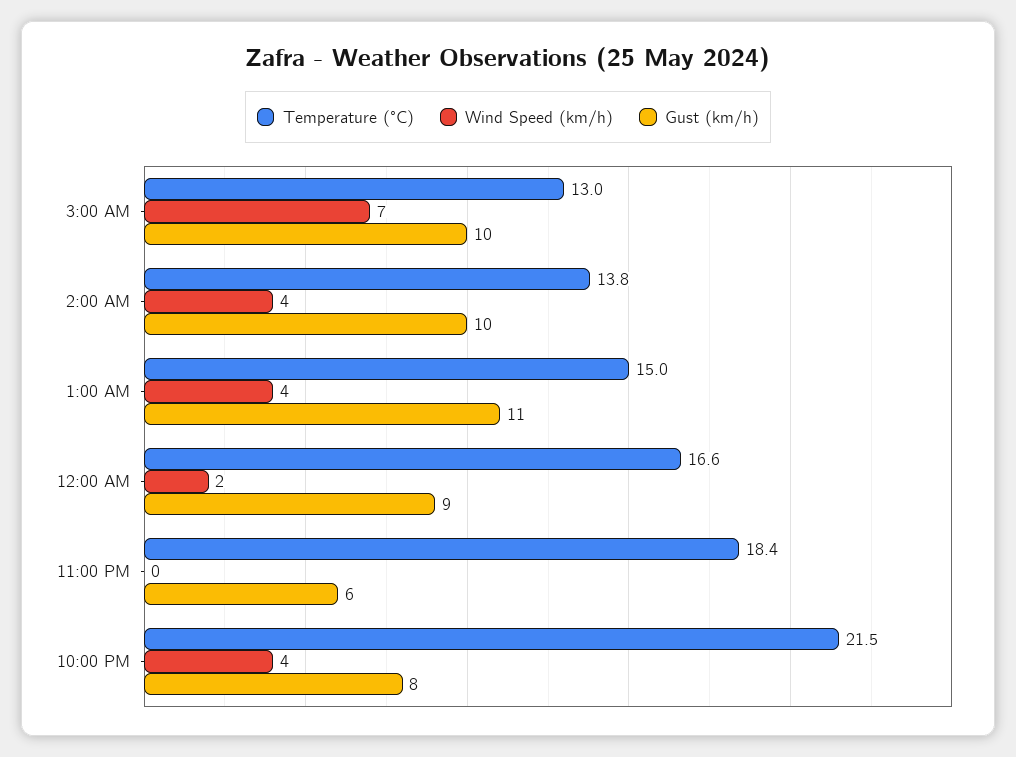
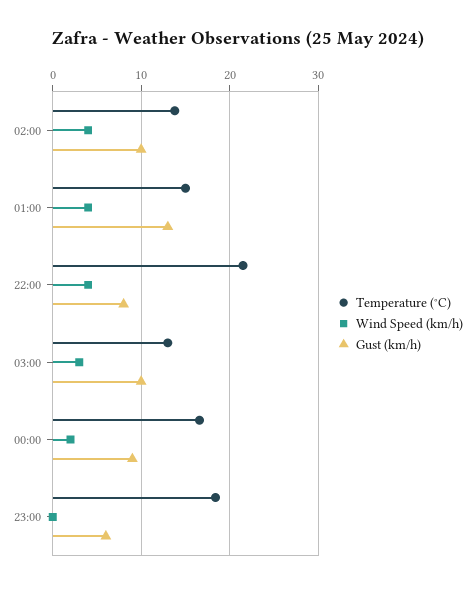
  {
    "Temperature (°C)": {
      "3:00 AM": 13,
      "2:00 AM": 13.8,
      "1:00 AM": 15,
      "12:00 AM": 16.6,
      "11:00 PM": 18.4,
      "10:00 PM": 21.5
    },
    "Wind Speed (km/h)": {
-     "3:00 AM": 7,
+     "3:00 AM": 3,
      "2:00 AM": 4,
      "1:00 AM": 4,
      "12:00 AM": 2,
      "11:00 PM": 0,
      "10:00 PM": 4
    },
    "Gust (km/h)": {
      "3:00 AM": 10,
      "2:00 AM": 10,
-     "1:00 AM": 11,
+     "1:00 AM": 13,
      "12:00 AM": 9,
      "11:00 PM": 6,
      "10:00 PM": 8
    }
  }

